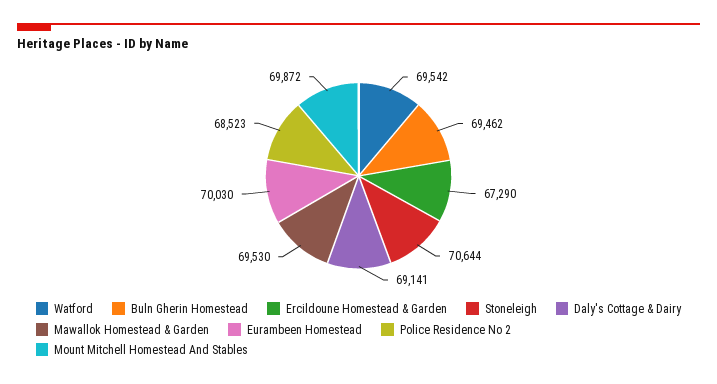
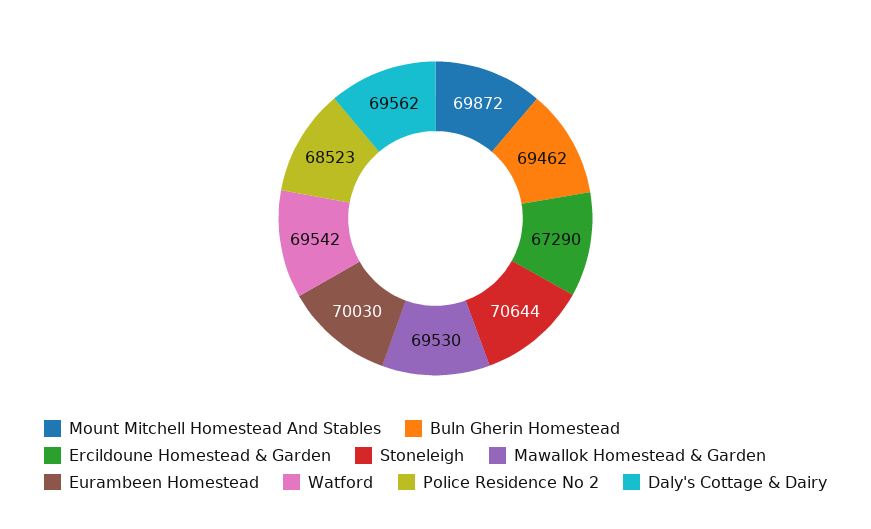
  {
    "Watford": 69542,
    "Buln Gherin Homestead": 69462,
    "Ercildoune Homestead & Garden": 67290,
    "Stoneleigh": 70644,
-   "Daly's Cottage & Dairy": 69141,
+   "Daly's Cottage & Dairy": 69562,
    "Mawallok Homestead & Garden": 69530,
    "Eurambeen Homestead": 70030,
    "Police Residence No 2": 68523,
    "Mount Mitchell Homestead And Stables": 69872
  }

